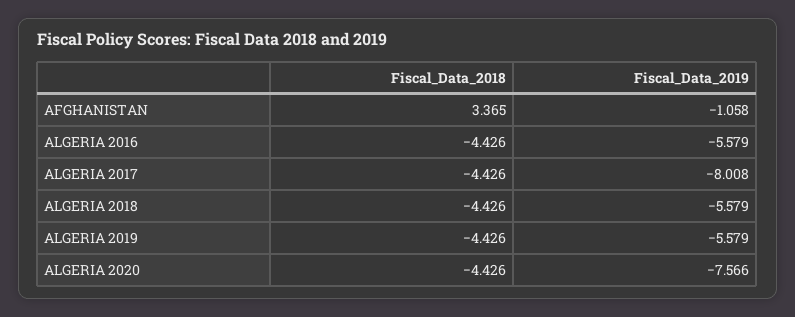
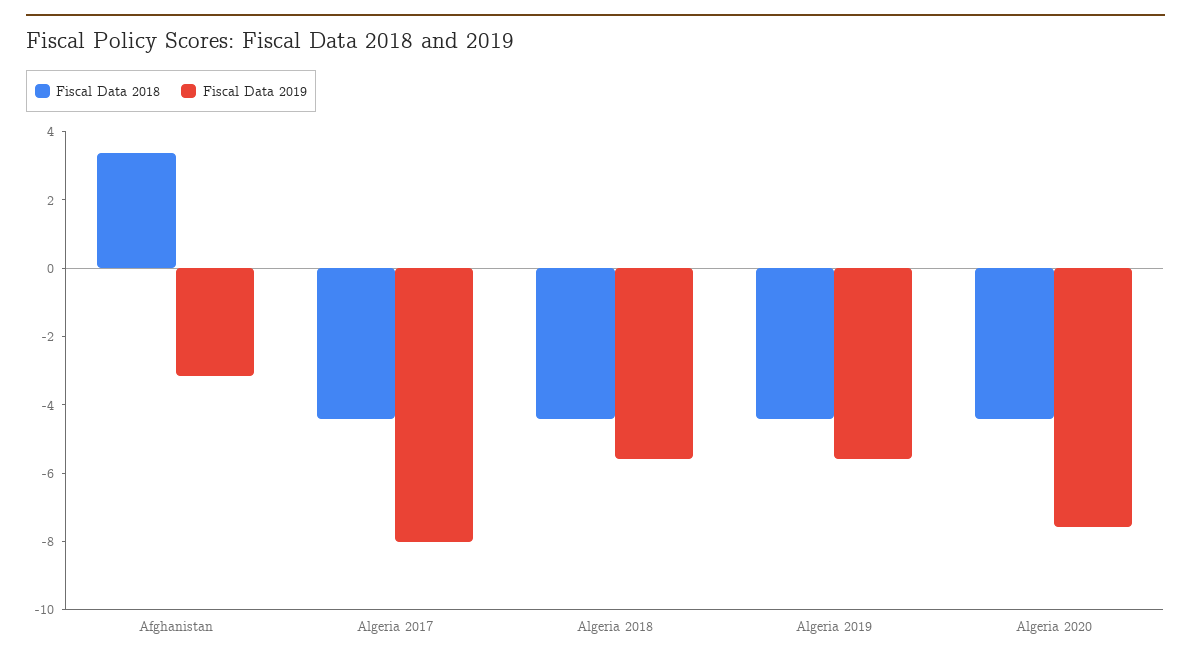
  {
    "Fiscal_Data_2018": {
      "AFGHANISTAN": 3.365,
-     "ALGERIA 2016": -4.426,
      "ALGERIA 2017": -4.426,
      "ALGERIA 2018": -4.426,
      "ALGERIA 2019": -4.426,
      "ALGERIA 2020": -4.426
    },
    "Fiscal_Data_2019": {
-     "AFGHANISTAN": -1.058,
+     "AFGHANISTAN": -3,
-     "ALGERIA 2016": -5.579,
      "ALGERIA 2017": -8.008,
      "ALGERIA 2018": -5.579,
      "ALGERIA 2019": -5.579,
      "ALGERIA 2020": -7.566
    }
  }

